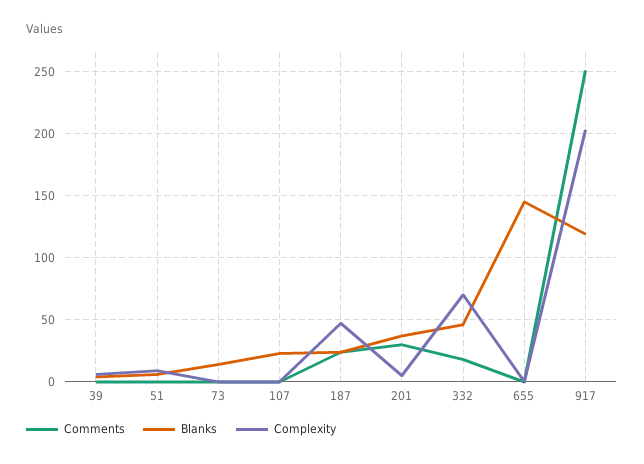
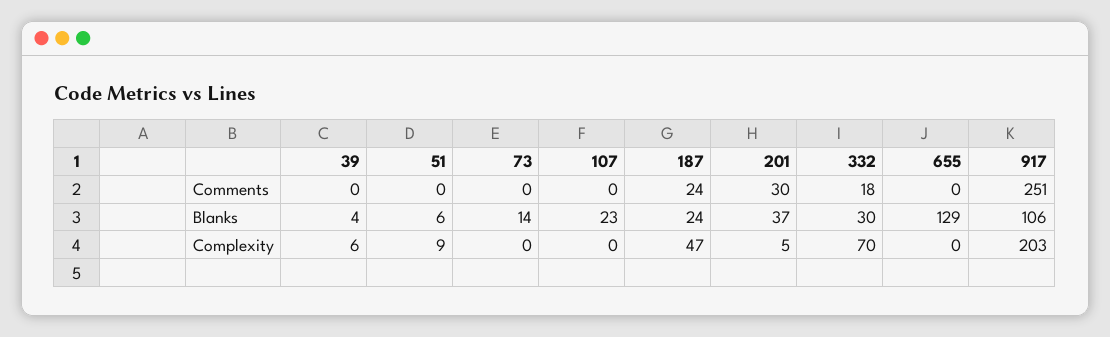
  {
    "Comments": {
      "39": 0,
      "51": 0,
      "73": 0,
      "107": 0,
      "187": 24,
      "201": 30,
      "332": 18,
      "655": 0,
      "917": 251
    },
    "Blanks": {
      "39": 4,
      "51": 6,
      "73": 14,
      "107": 23,
      "187": 24,
      "201": 37,
-     "332": 45,
+     "332": 30,
-     "655": 145,
+     "655": 129,
-     "917": 120
+     "917": 106
    },
    "Complexity": {
      "39": 6,
      "51": 9,
      "73": 0,
      "107": 0,
      "187": 47,
      "201": 5,
      "332": 70,
      "655": 0,
      "917": 203
    }
  }

